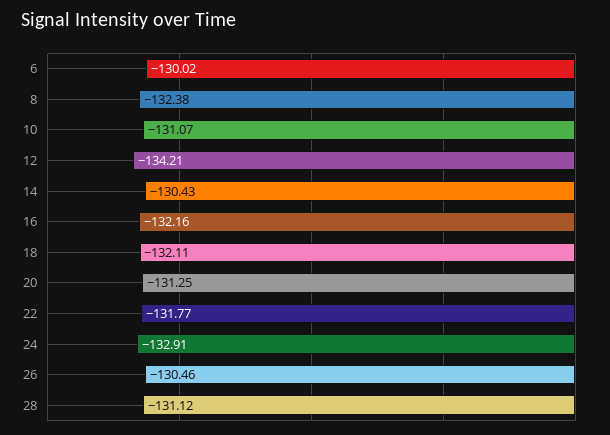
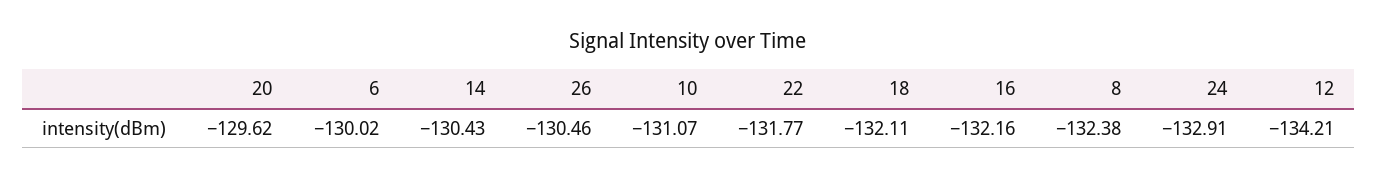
  {
    "6": -130.02,
    "8": -132.38,
    "10": -131.07,
    "12": -134.21,
    "14": -130.43,
    "16": -132.16,
    "18": -132.11,
-   "20": -131.25,
+   "20": -129.62,
    "22": -131.77,
    "24": -132.91,
-   "26": -130.46,
+   "26": -130.46
-   "28": -131.12
  }

